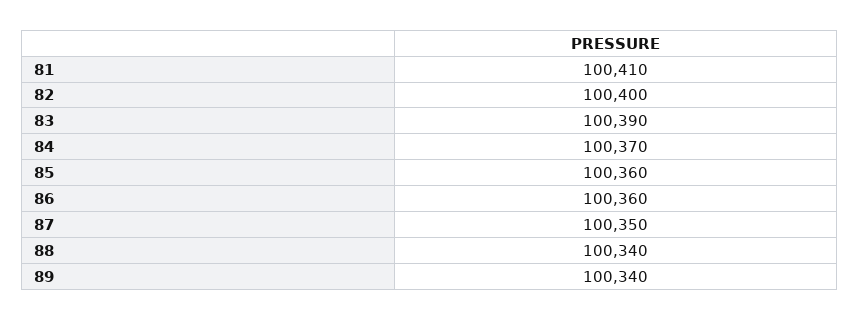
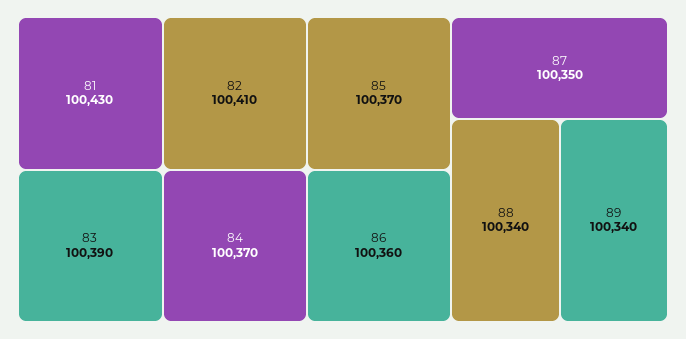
  {
-   "81": 100410,
+   "81": 100430,
-   "82": 100400,
+   "82": 100410,
    "83": 100390,
    "84": 100370,
-   "85": 100360,
+   "85": 100370,
    "86": 100360,
    "87": 100350,
    "88": 100340,
    "89": 100340
  }

